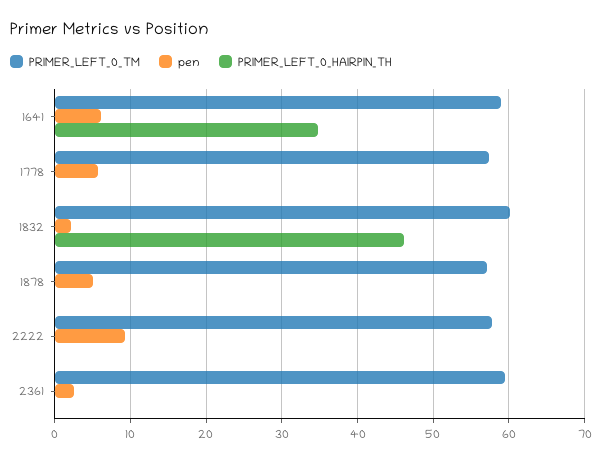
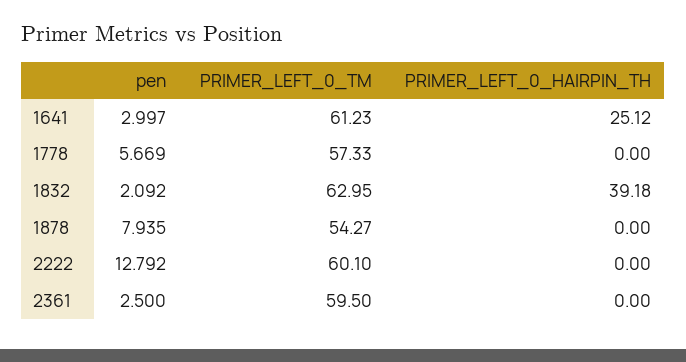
  {
    "PRIMER_LEFT_0_TM": {
-     "1641": 59,
+     "1641": 61.23,
      "1778": 57.33,
-     "1832": 60,
+     "1832": 62.95,
-     "1878": 57,
+     "1878": 54.27,
-     "2222": 58,
+     "2222": 60.1,
      "2361": 59.5
    },
    "pen": {
-     "1641": 6,
+     "1641": 2.997,
      "1778": 5.669,
      "1832": 2.092,
-     "1878": 5,
+     "1878": 7.935,
-     "2222": 9,
+     "2222": 12.792,
      "2361": 2.5
    },
    "PRIMER_LEFT_0_HAIRPIN_TH": {
-     "1641": 35,
+     "1641": 25.12,
      "1778": 0,
-     "1832": 46,
+     "1832": 39.18,
      "1878": 0,
      "2222": 0,
      "2361": 0
    }
  }

